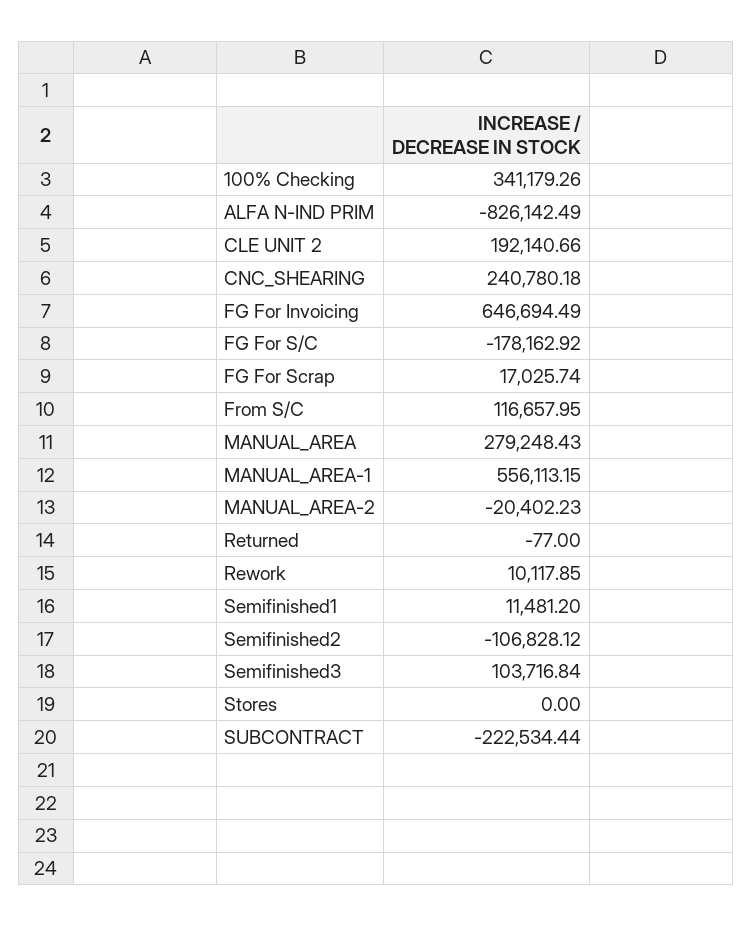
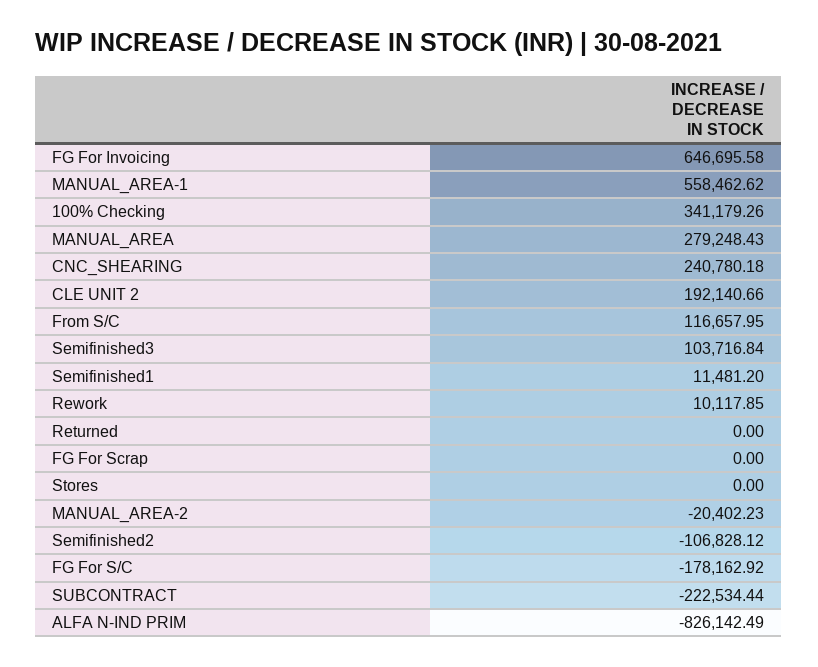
  {
    "100% Checking": 341179.26,
    "ALFA N-IND PRIM": -826142.49,
    "CLE UNIT 2": 192140.66,
    "CNC_SHEARING": 240780.18,
-   "FG For Invoicing": 646694.49,
+   "FG For Invoicing": 646695.58,
    "FG For S/C": -178162.92,
-   "FG For Scrap": 17025.74,
+   "FG For Scrap": 0,
    "From S/C": 116657.95,
    "MANUAL_AREA": 279248.43,
-   "MANUAL_AREA-1": 556113.15,
+   "MANUAL_AREA-1": 558462.62,
    "MANUAL_AREA-2": -20402.23,
-   "Returned": -77,
+   "Returned": 0,
    "Rework": 10117.85,
    "Semifinished1": 11481.2,
    "Semifinished2": -106828.12,
    "Semifinished3": 103716.84,
    "Stores": 0,
    "SUBCONTRACT": -222534.44
  }

